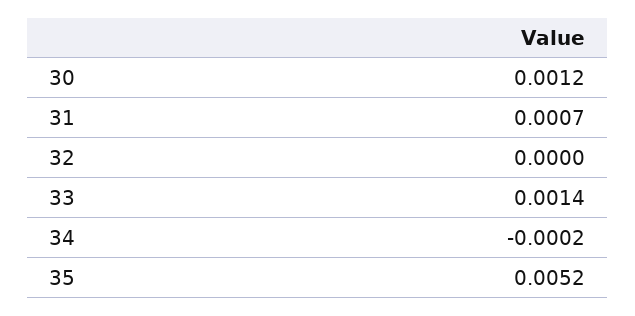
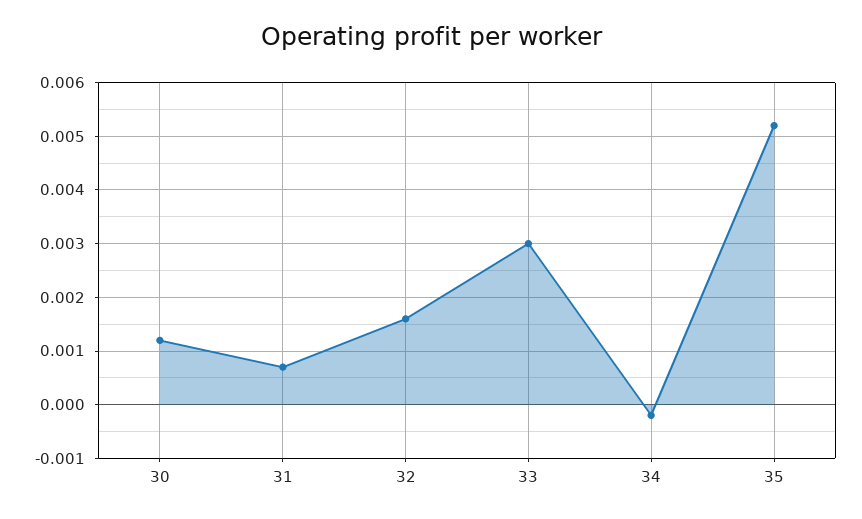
  {
    "30": 0.0012,
    "31": 0.0007,
-   "32": 0,
+   "32": 0.0015,
-   "33": 0.0014,
+   "33": 0.003,
    "34": -0.0002,
    "35": 0.0052
  }

